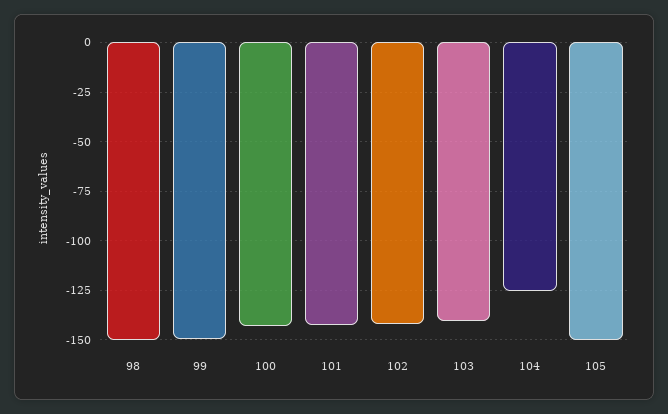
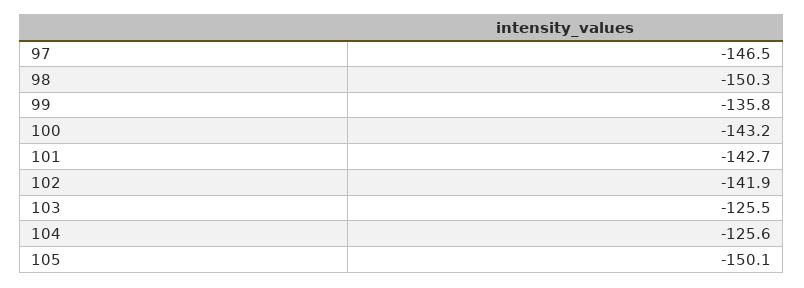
  {
    "98": -150.3,
-   "99": -150,
+   "99": -135.8,
    "100": -143.2,
    "101": -142.7,
    "102": -141.9,
-   "103": -140,
+   "103": -125.5,
    "104": -125.6,
-   "105": -150.1
+   "105": -150.1,
+   "97": -146.5
  }

